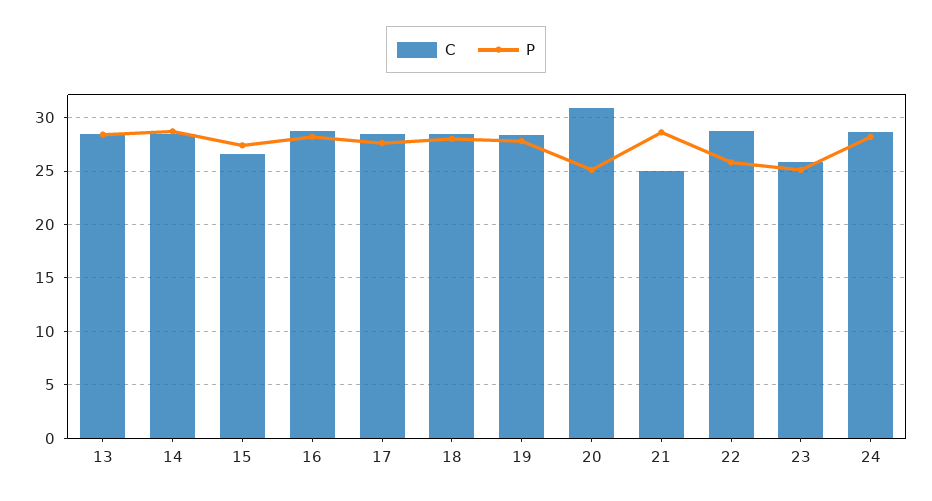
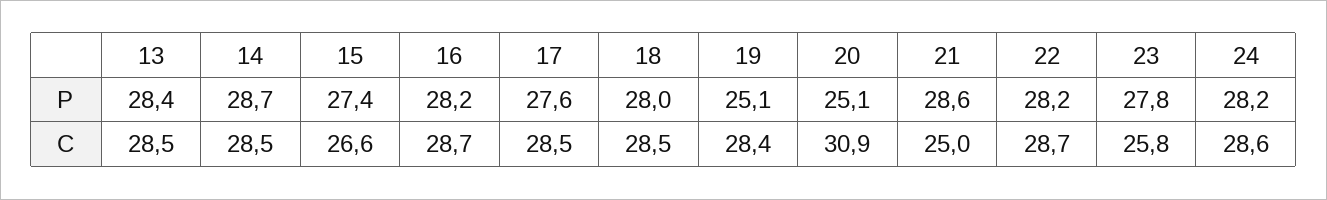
  {
    "C": {
      "13": 28.5,
      "14": 28.5,
      "15": 26.6,
      "16": 28.7,
      "17": 28.5,
      "18": 28.5,
      "19": 28.4,
      "20": 30.9,
      "21": 25,
      "22": 28.7,
      "23": 25.8,
      "24": 28.6
    },
    "P": {
      "13": 28.4,
      "14": 28.7,
      "15": 27.4,
      "16": 28.2,
      "17": 27.6,
      "18": 28,
-     "19": 28,
+     "19": 25.1,
      "20": 25.1,
      "21": 28.6,
-     "22": 26,
+     "22": 28.2,
-     "23": 25,
+     "23": 27.8,
      "24": 28.2
    }
  }

